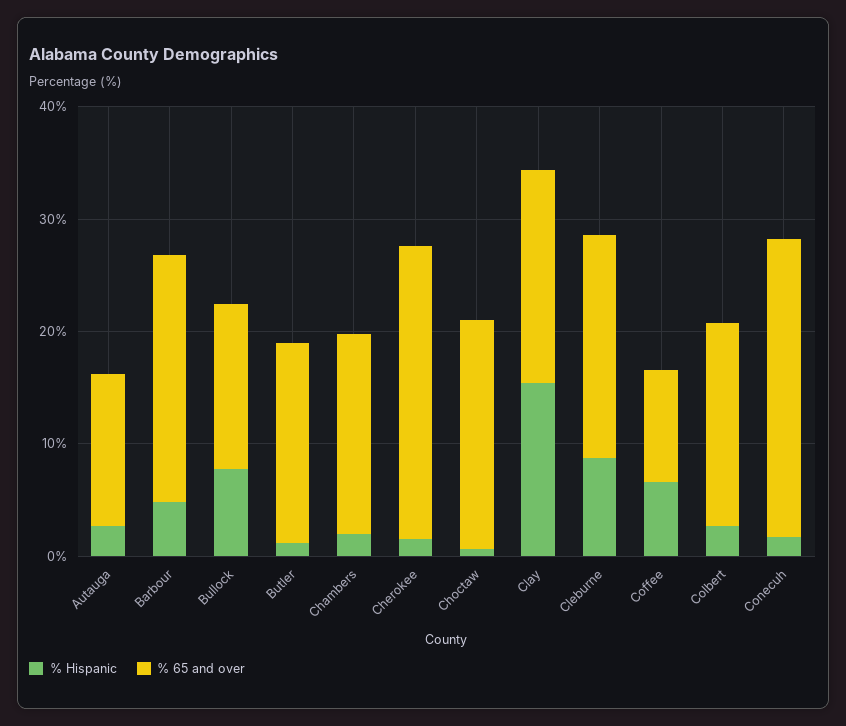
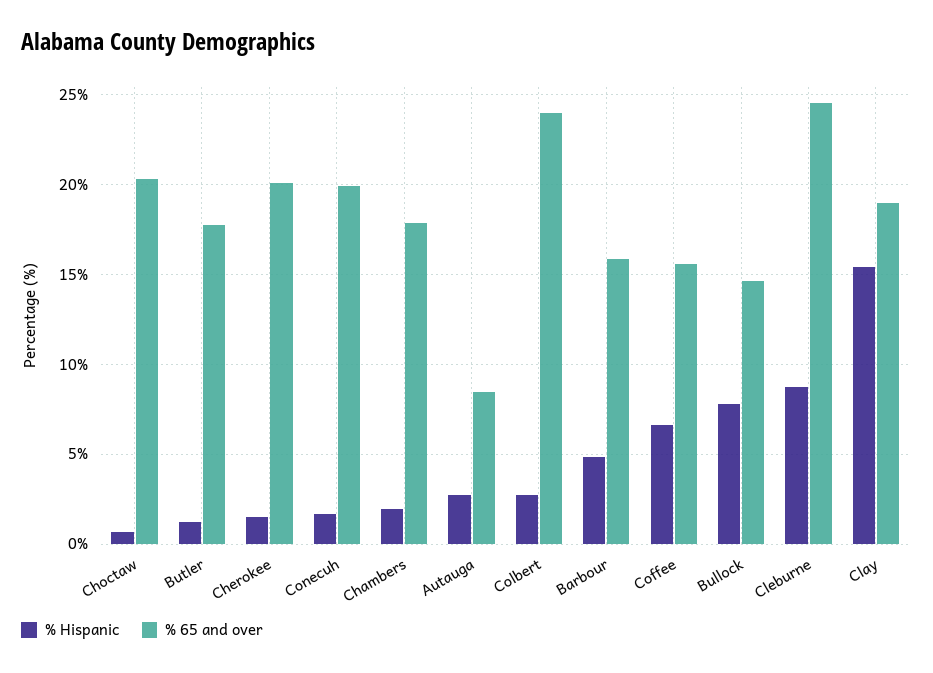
  {
    "% Hispanic": {
      "Autauga": 2.5,
      "Barbour": 5,
      "Bullock": 8,
      "Butler": 1,
      "Chambers": 2,
      "Cherokee": 1.5,
      "Choctaw": 0.5,
      "Clay": 15.5,
      "Cleburne": 8.5,
      "Coffee": 6.5,
      "Colbert": 2.5,
      "Conecuh": 1.5
    },
    "% 65 and over": {
-     "Autauga": 14,
+     "Autauga": 8.5,
-     "Barbour": 22,
+     "Barbour": 16,
      "Bullock": 14.5,
      "Butler": 18,
      "Chambers": 18,
-     "Cherokee": 26,
+     "Cherokee": 20,
      "Choctaw": 20.5,
      "Clay": 19,
-     "Cleburne": 20,
+     "Cleburne": 24.5,
-     "Coffee": 10,
+     "Coffee": 15.5,
-     "Colbert": 18,
+     "Colbert": 24,
-     "Conecuh": 26
+     "Conecuh": 20
    }
  }

